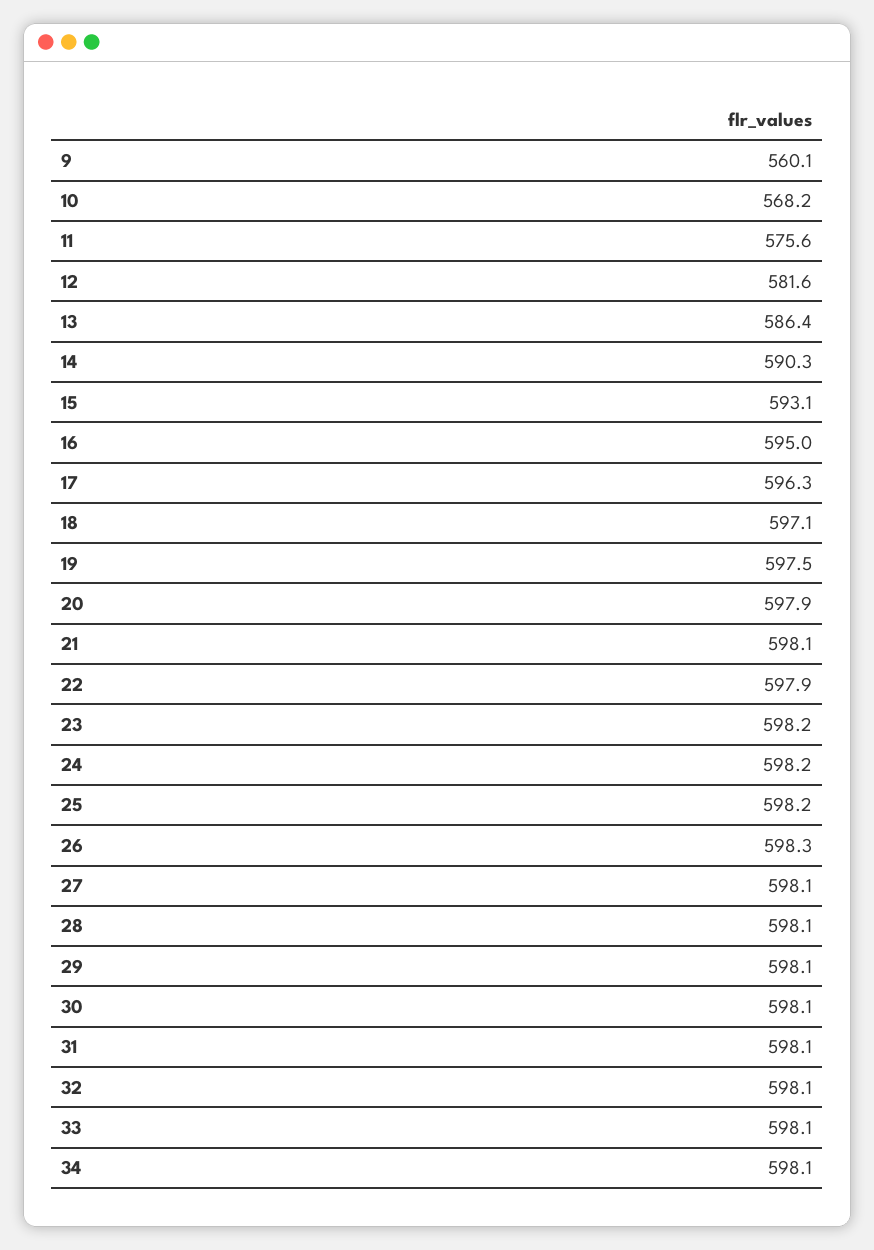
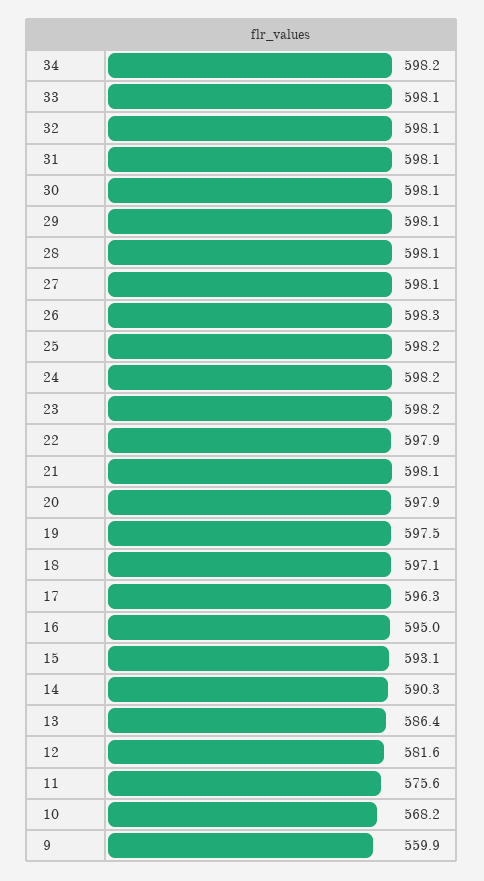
  {
-   "9": 560.1,
+   "9": 559.9,
    "10": 568.2,
    "11": 575.6,
    "12": 581.6,
    "13": 586.4,
    "14": 590.3,
    "15": 593.1,
    "16": 595,
    "17": 596.3,
    "18": 597.1,
    "19": 597.5,
    "20": 597.9,
    "21": 598.1,
    "22": 597.9,
    "23": 598.2,
    "24": 598.2,
    "25": 598.2,
    "26": 598.3,
    "27": 598.1,
    "28": 598.1,
    "29": 598.1,
    "30": 598.1,
    "31": 598.1,
    "32": 598.1,
    "33": 598.1,
-   "34": 598.1
+   "34": 598.2
  }

